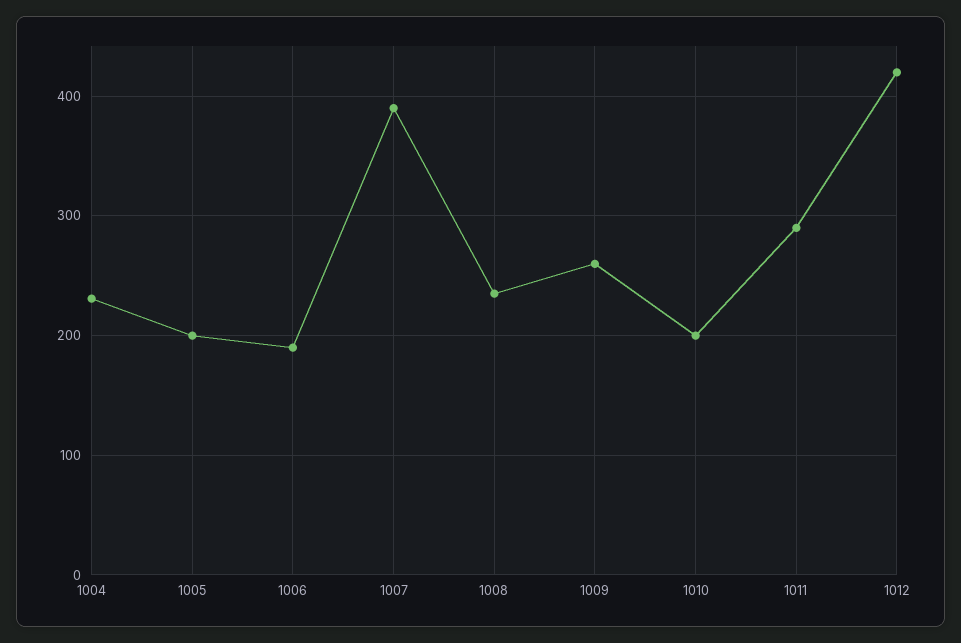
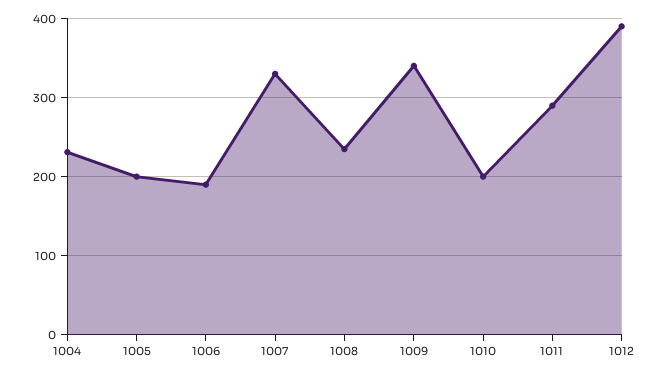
  {
    "1004": 230,
    "1005": 200,
    "1006": 190,
-   "1007": 390,
+   "1007": 330,
    "1008": 240,
-   "1009": 260,
+   "1009": 340,
    "1010": 200,
    "1011": 290,
-   "1012": 420
+   "1012": 390
  }

